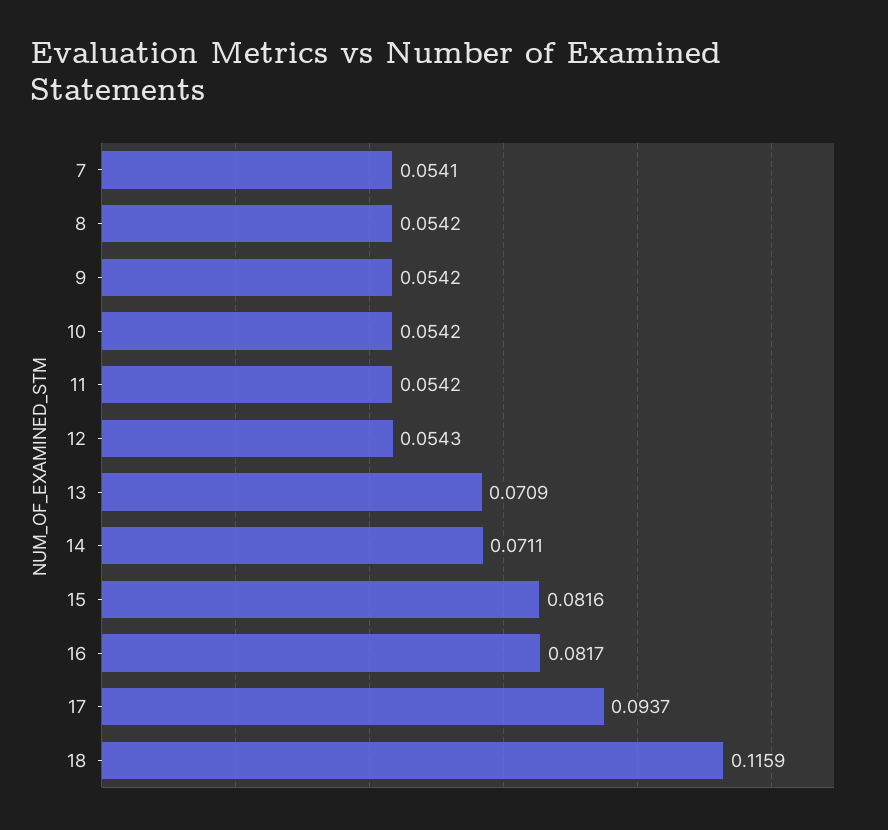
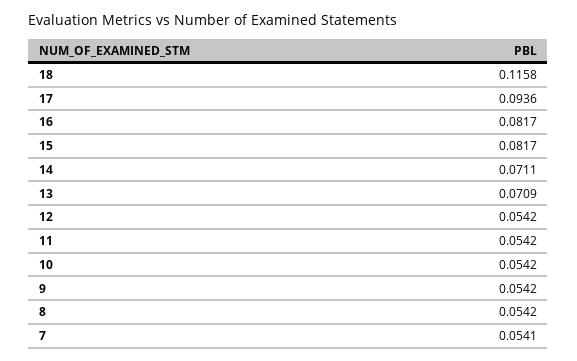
  {
    "7": 0.0541,
    "8": 0.0542,
    "9": 0.0542,
    "10": 0.0542,
    "11": 0.0542,
-   "12": 0.0543,
+   "12": 0.0542,
    "13": 0.0709,
    "14": 0.0711,
-   "15": 0.0816,
+   "15": 0.0817,
    "16": 0.0817,
-   "17": 0.0937,
+   "17": 0.0936,
-   "18": 0.1159
+   "18": 0.1158
  }

